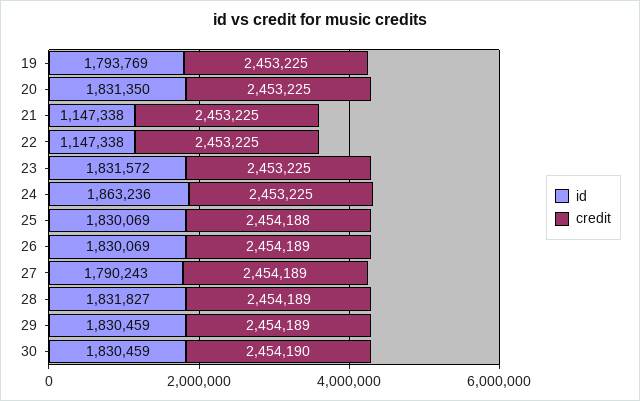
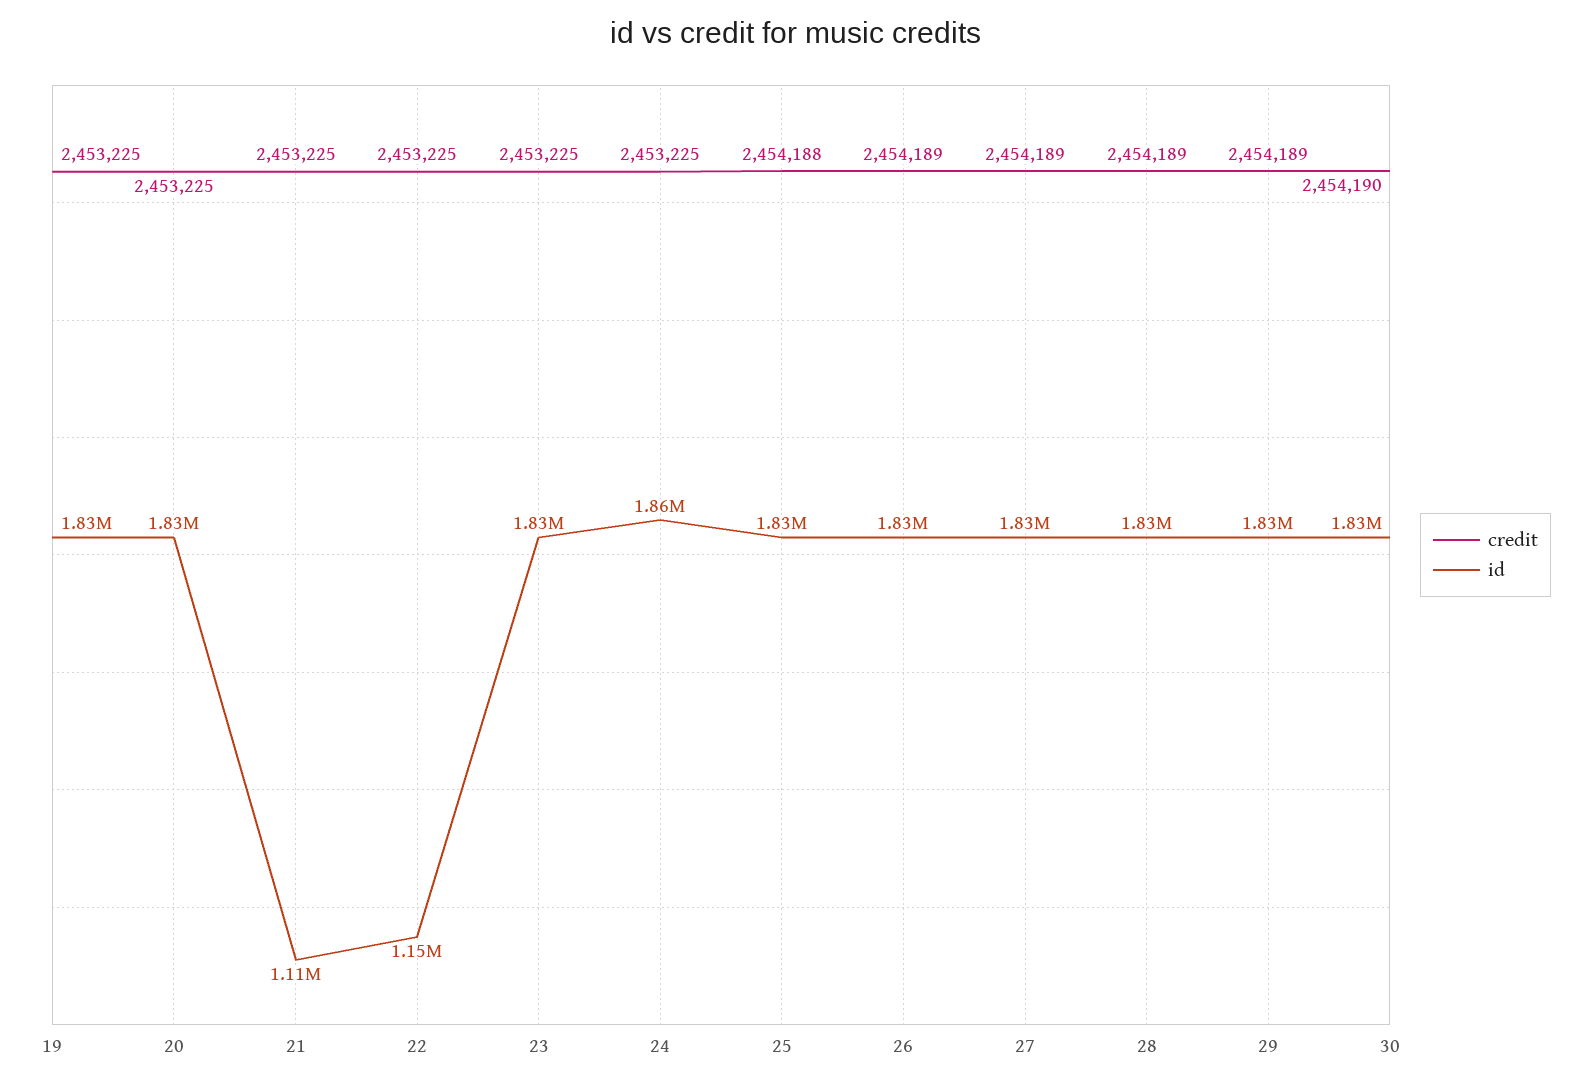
  {
    "id": {
-     "19": 1793769,
+     "19": 1830000,
      "20": 1831350,
-     "21": 1147338,
+     "21": 1110000,
      "22": 1147338,
      "23": 1831572,
      "24": 1863236,
      "25": 1830069,
      "26": 1830069,
-     "27": 1790243,
+     "27": 1830000,
      "28": 1831827,
      "29": 1830459,
      "30": 1830459
    },
    "credit": {
      "19": 2453225,
      "20": 2453225,
      "21": 2453225,
      "22": 2453225,
      "23": 2453225,
      "24": 2453225,
      "25": 2454188,
      "26": 2454189,
      "27": 2454189,
      "28": 2454189,
      "29": 2454189,
      "30": 2454190
    }
  }

